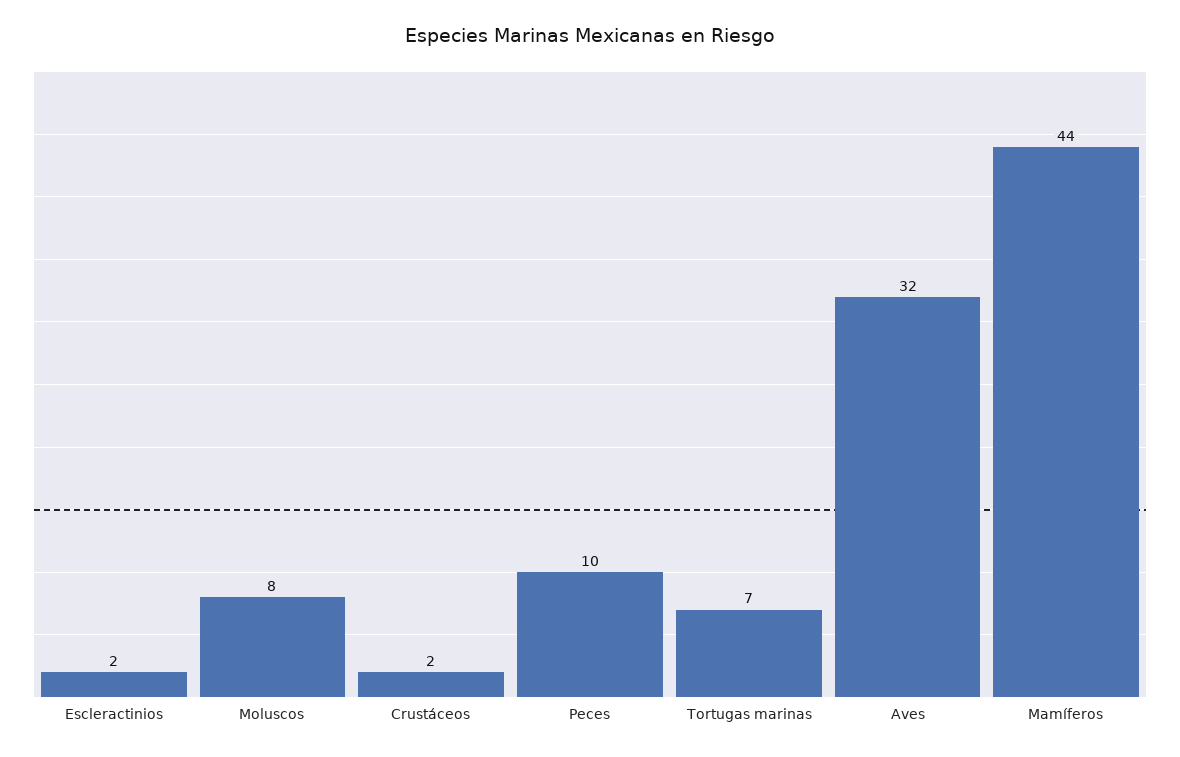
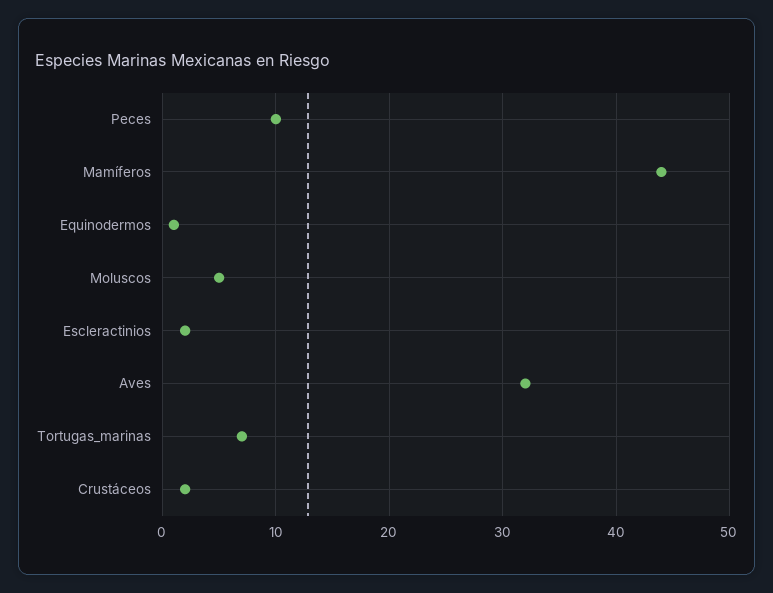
  {
    "Escleractinios": 2,
-   "Moluscos": 8,
+   "Moluscos": 5,
    "Crustáceos": 2,
    "Peces": 10,
    "Tortugas marinas": 7,
    "Aves": 32,
-   "Mamíferos": 44
+   "Mamíferos": 44,
+   "Equinodermos": 1
  }

